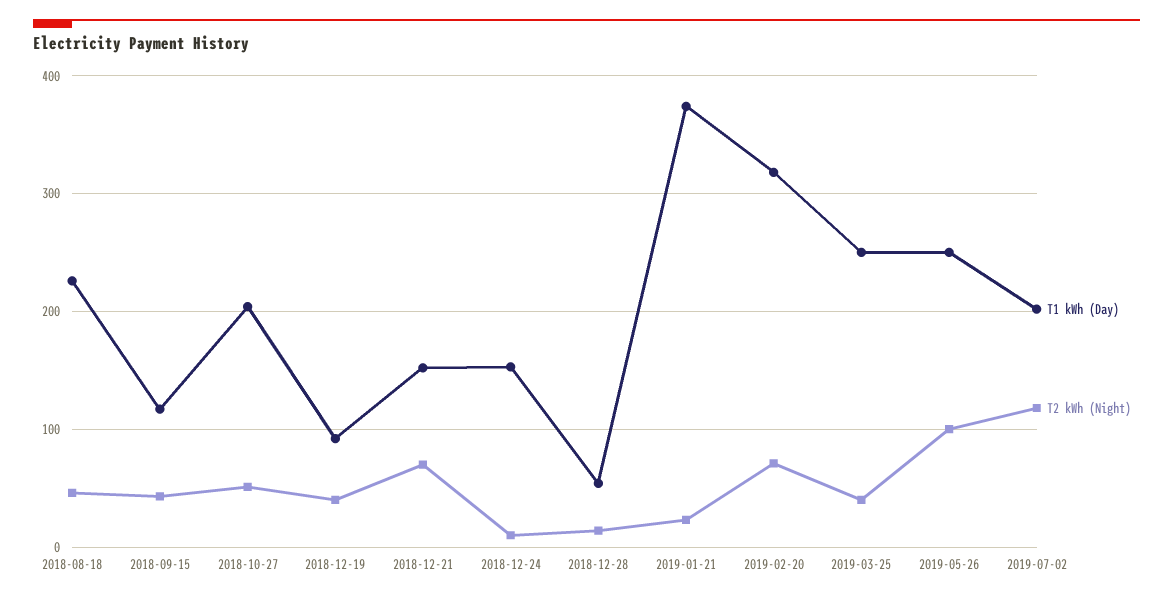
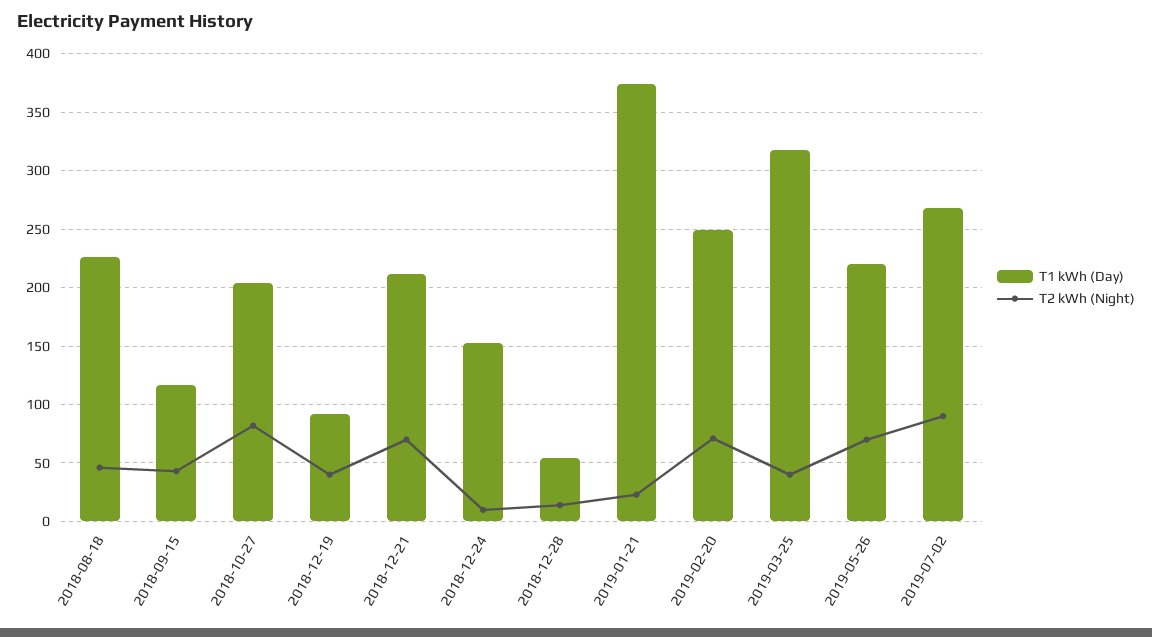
  {
    "T1 kWh (Day)": {
      "2018-08-18": 230,
      "2018-09-15": 120,
      "2018-10-27": 200,
      "2018-12-19": 90,
-     "2018-12-21": 150,
+     "2018-12-21": 210,
      "2018-12-24": 150,
      "2018-12-28": 50,
      "2019-01-21": 370,
-     "2019-02-20": 320,
+     "2019-02-20": 250,
-     "2019-03-25": 250,
+     "2019-03-25": 320,
-     "2019-05-26": 250,
+     "2019-05-26": 220,
-     "2019-07-02": 200
+     "2019-07-02": 270
    },
    "T2 kWh (Night)": {
      "2018-08-18": 50,
      "2018-09-15": 40,
-     "2018-10-27": 50,
+     "2018-10-27": 80,
      "2018-12-19": 40,
      "2018-12-21": 70,
      "2018-12-24": 10,
      "2018-12-28": 10,
      "2019-01-21": 20,
      "2019-02-20": 70,
      "2019-03-25": 40,
-     "2019-05-26": 100,
+     "2019-05-26": 70,
-     "2019-07-02": 120
+     "2019-07-02": 90
    }
  }

